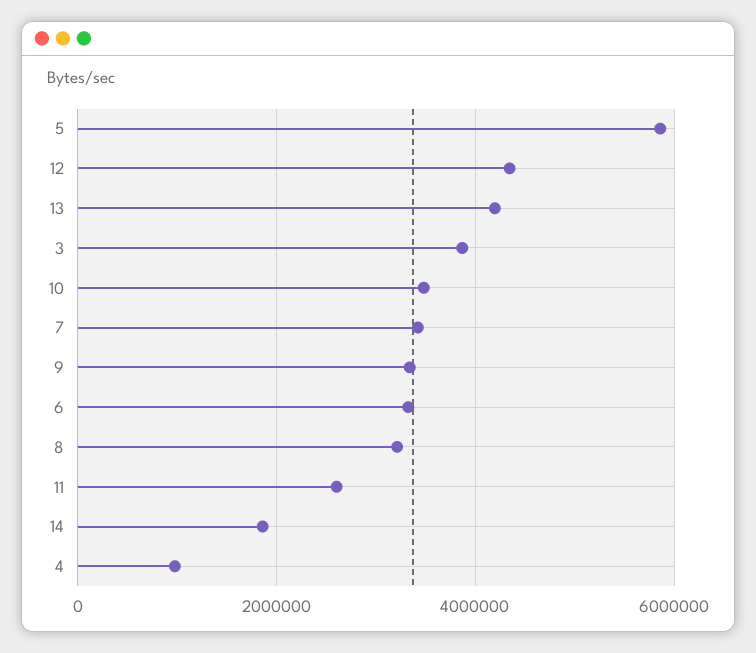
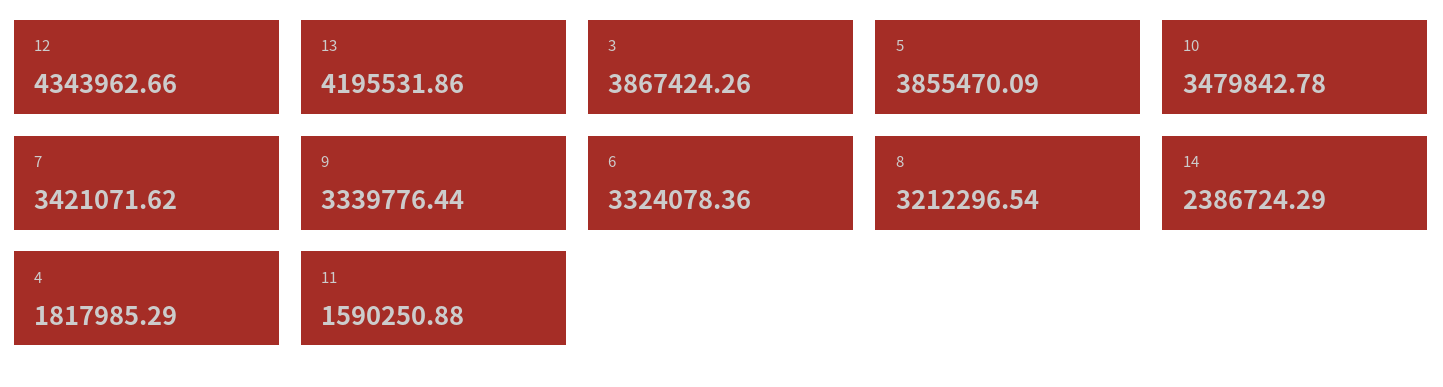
  {
-   "5": 5800000,
+   "5": 3855470.09,
    "12": 4343962.66,
    "13": 4195531.86,
    "3": 3867424.26,
    "10": 3479842.78,
    "7": 3421071.62,
    "9": 3339776.44,
    "6": 3324078.36,
    "8": 3212296.54,
-   "11": 2600000,
+   "11": 1590250.88,
-   "14": 1800000,
+   "14": 2386724.29,
-   "4": 1000000
+   "4": 1817985.29
  }

